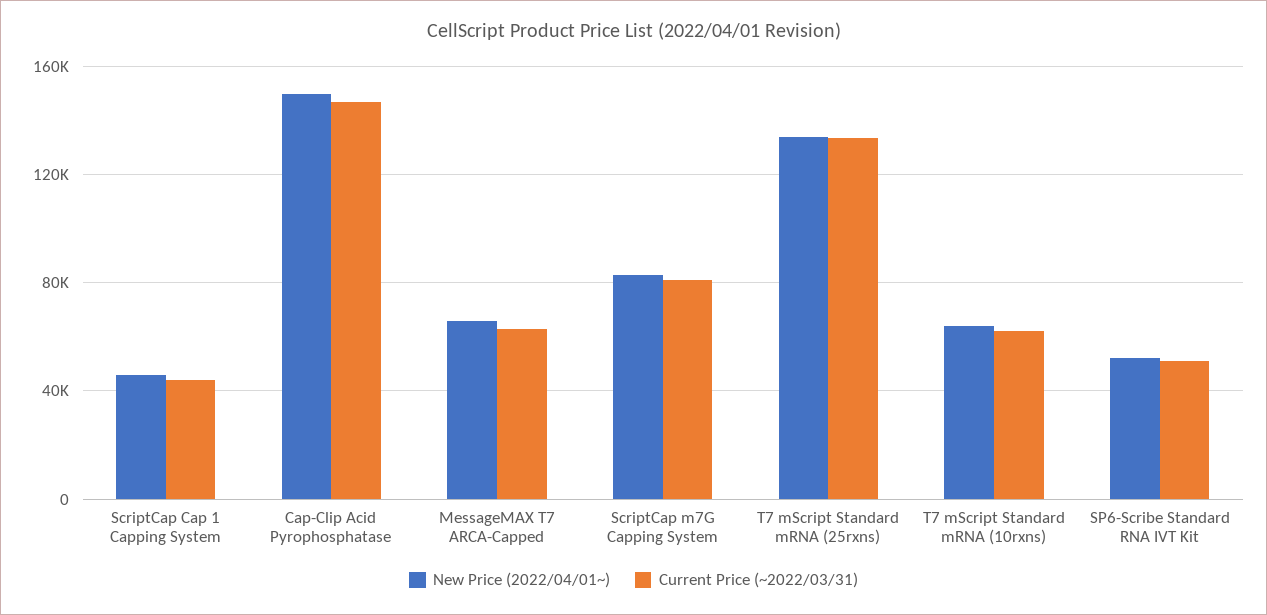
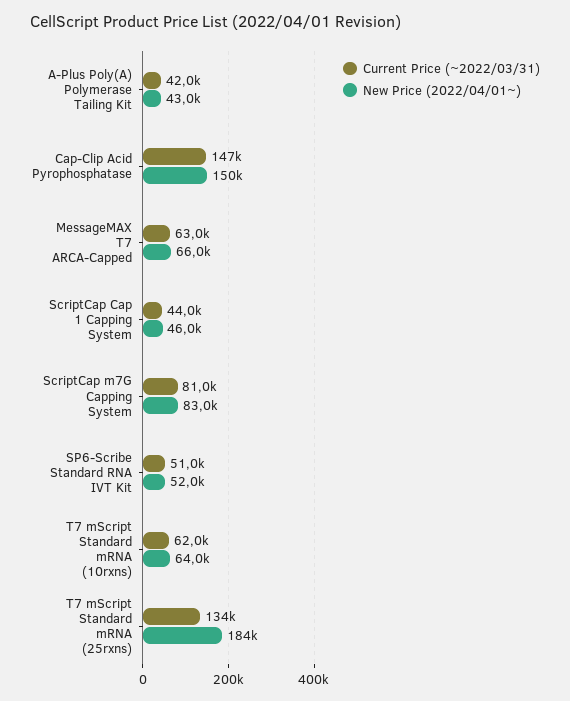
  {
    "New Price (2022/04/01~)": {
      "ScriptCap Cap 1 Capping System": 46000,
      "Cap-Clip Acid Pyrophosphatase": 150000,
      "MessageMAX T7 ARCA-Capped": 66000,
      "ScriptCap m7G Capping System": 83000,
-     "T7 mScript Standard mRNA (25rxns)": 135000,
+     "T7 mScript Standard mRNA (25rxns)": 184000,
      "T7 mScript Standard mRNA (10rxns)": 64000,
-     "SP6-Scribe Standard RNA IVT Kit": 52000
+     "SP6-Scribe Standard RNA IVT Kit": 52000,
+     "A-Plus Poly(A) Polymerase Tailing Kit": 43000
    },
    "Current Price (~2022/03/31)": {
      "ScriptCap Cap 1 Capping System": 44000,
      "Cap-Clip Acid Pyrophosphatase": 147000,
      "MessageMAX T7 ARCA-Capped": 63000,
      "ScriptCap m7G Capping System": 81000,
      "T7 mScript Standard mRNA (25rxns)": 134000,
      "T7 mScript Standard mRNA (10rxns)": 62000,
-     "SP6-Scribe Standard RNA IVT Kit": 51000
+     "SP6-Scribe Standard RNA IVT Kit": 51000,
+     "A-Plus Poly(A) Polymerase Tailing Kit": 42000
    }
  }

